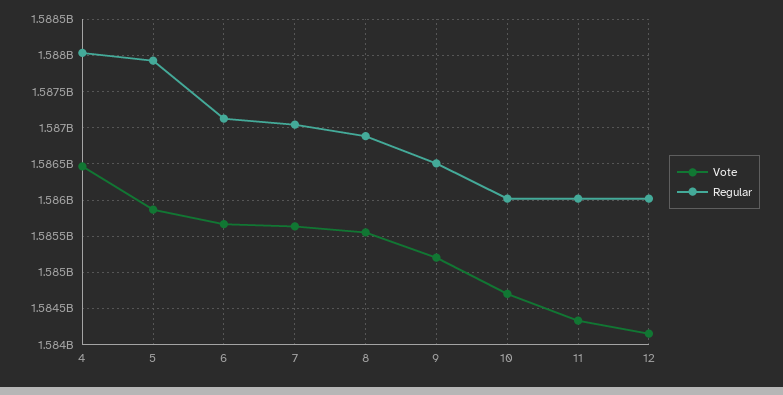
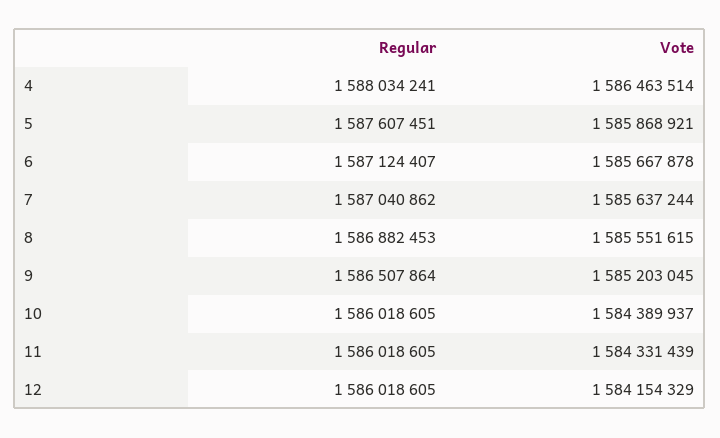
  {
    "Vote": {
      "4": 1586463514,
      "5": 1585868921,
      "6": 1585667878,
      "7": 1585637244,
      "8": 1585551615,
      "9": 1585203045,
-     "10": 1584700000,
+     "10": 1584389937,
      "11": 1584331439,
      "12": 1584154329
    },
    "Regular": {
      "4": 1588034241,
-     "5": 1587900000,
+     "5": 1587607451,
      "6": 1587124407,
      "7": 1587040862,
      "8": 1586882453,
      "9": 1586507864,
      "10": 1586018605,
      "11": 1586018605,
      "12": 1586018605
    }
  }

